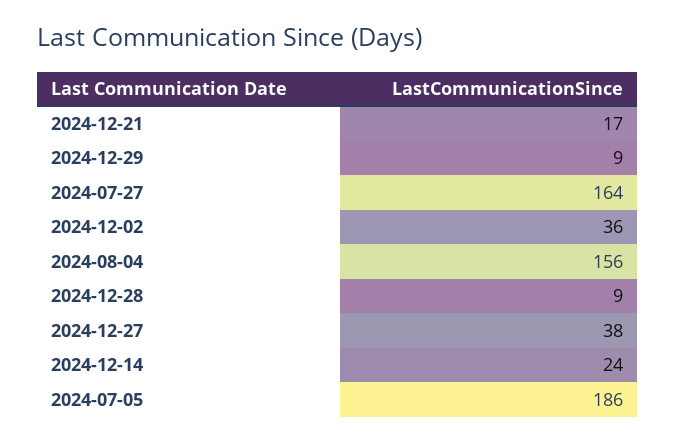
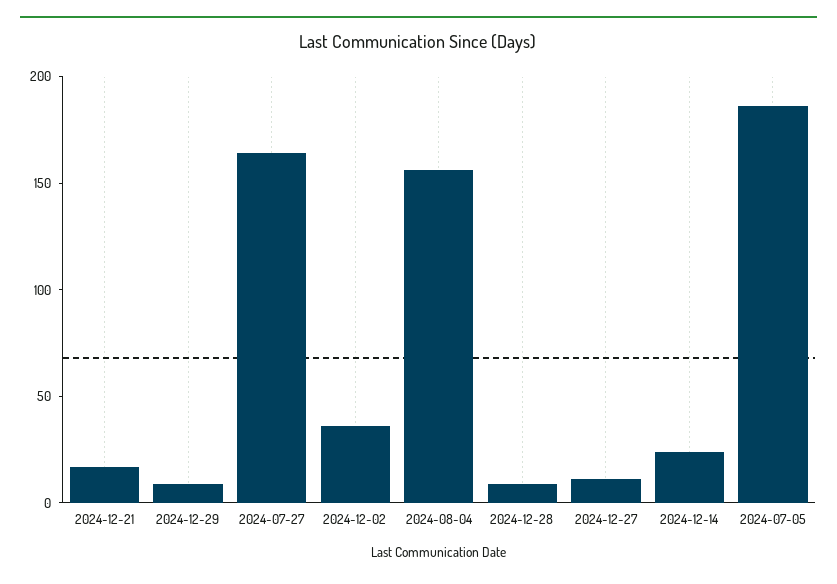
  {
    "2024-12-21": 17,
    "2024-12-29": 9,
    "2024-07-27": 164,
    "2024-12-02": 36,
    "2024-08-04": 156,
    "2024-12-28": 9,
-   "2024-12-27": 38,
+   "2024-12-27": 10,
    "2024-12-14": 24,
    "2024-07-05": 186
  }

